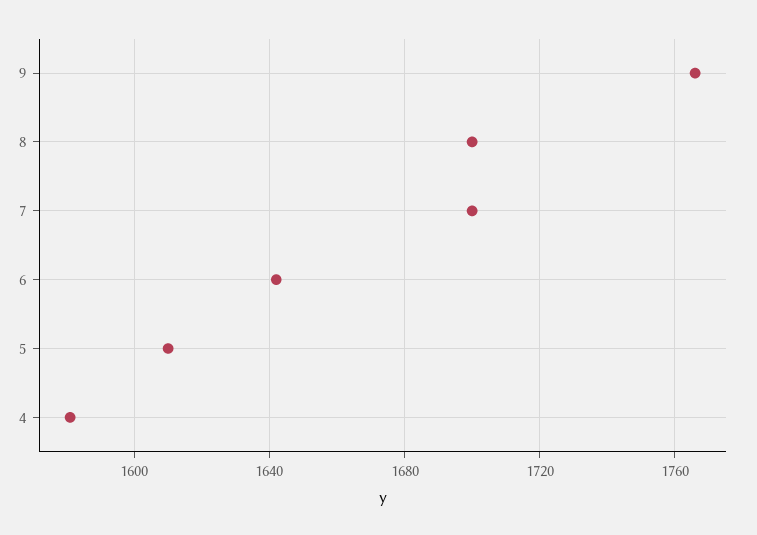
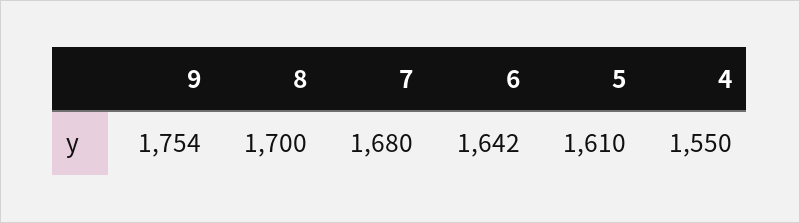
  {
-   "9": 1765,
+   "9": 1754,
    "8": 1700,
-   "7": 1700,
+   "7": 1680,
    "6": 1642,
    "5": 1610,
-   "4": 1580
+   "4": 1550
  }

